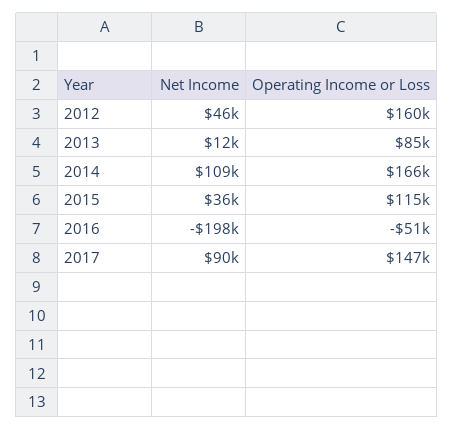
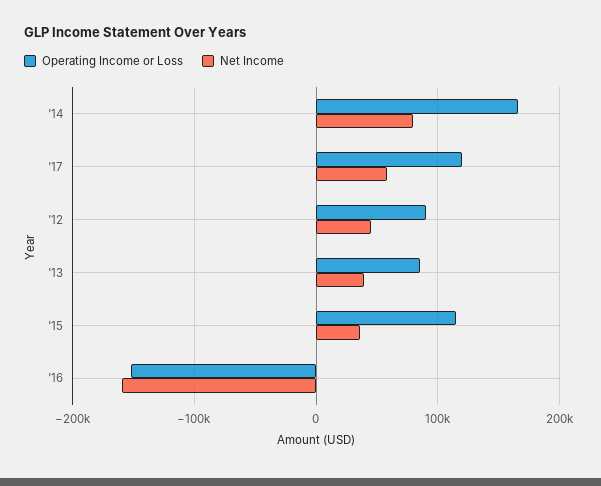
  {
    "Net Income": {
      "2012": 46000,
-     "2013": 12000,
+     "2013": 40000,
-     "2014": 109000,
+     "2014": 80000,
      "2015": 36000,
-     "2016": -198000,
+     "2016": -160000,
-     "2017": 90000
+     "2017": 60000
    },
    "Operating Income or Loss": {
-     "2012": 160000,
+     "2012": 90000,
      "2013": 85000,
      "2014": 166000,
      "2015": 115000,
-     "2016": -51000,
+     "2016": -150000,
-     "2017": 147000
+     "2017": 120000
    }
  }

